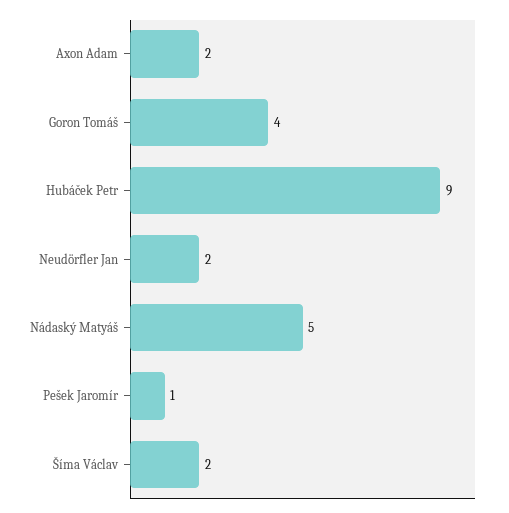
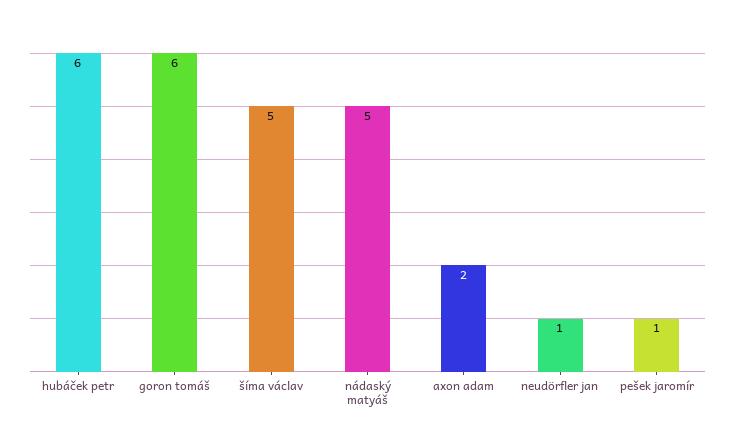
  {
    "Axon Adam": 2,
-   "Goron Tomáš": 4,
+   "Goron Tomáš": 6,
-   "Hubáček Petr": 9,
+   "Hubáček Petr": 6,
-   "Neudörfler Jan": 2,
+   "Neudörfler Jan": 1,
    "Nádaský Matyáš": 5,
    "Pešek Jaromír": 1,
-   "Šíma Václav": 2
+   "Šíma Václav": 5
  }

